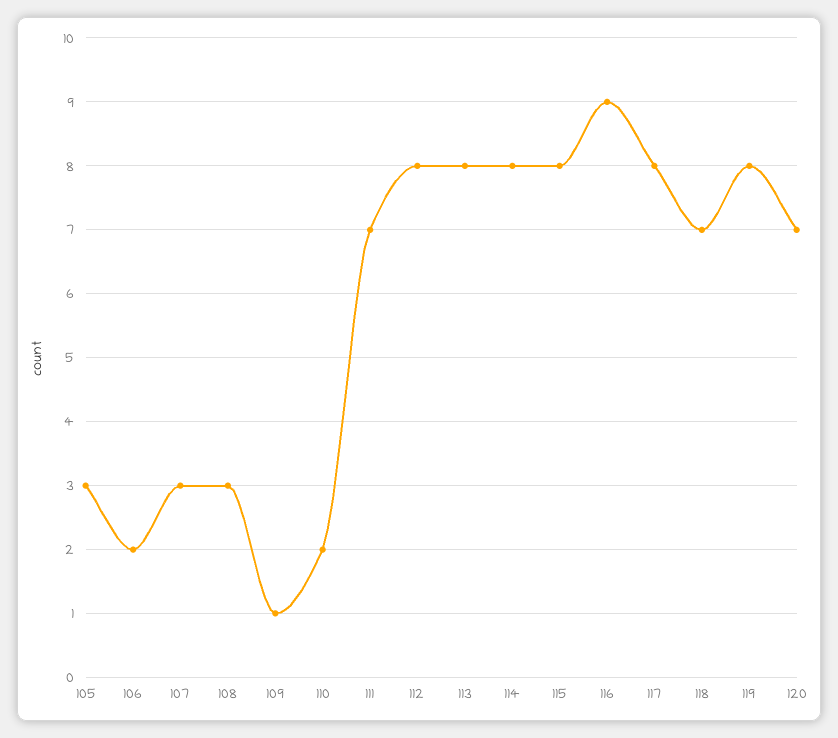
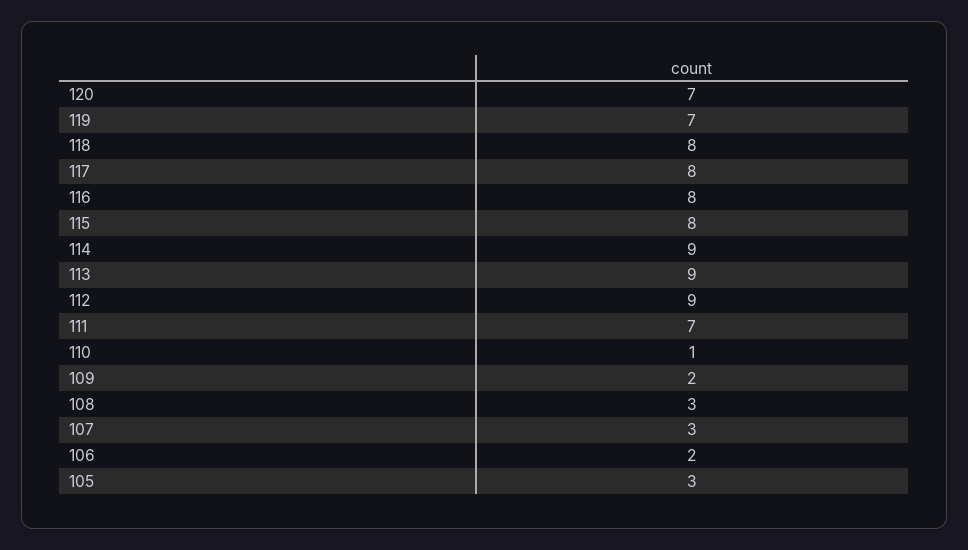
  {
    "105": 3,
    "106": 2,
    "107": 3,
    "108": 3,
-   "109": 1,
+   "109": 2,
-   "110": 2,
+   "110": 1,
    "111": 7,
-   "112": 8,
+   "112": 9,
-   "113": 8,
+   "113": 9,
-   "114": 8,
+   "114": 9,
    "115": 8,
-   "116": 9,
+   "116": 8,
    "117": 8,
-   "118": 7,
+   "118": 8,
-   "119": 8,
+   "119": 7,
    "120": 7
  }

